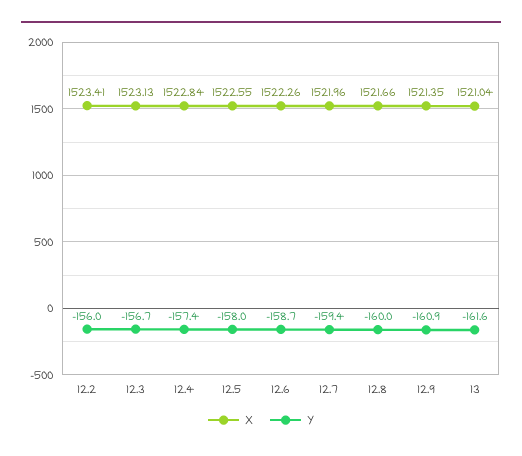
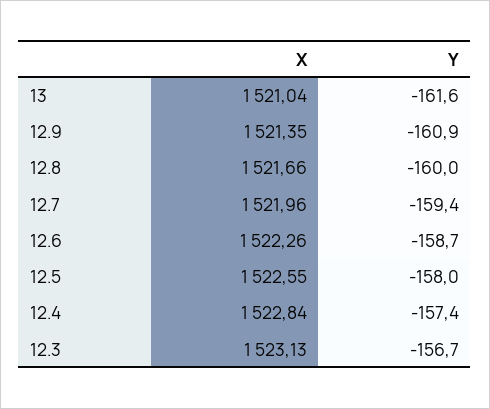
  {
    "X": {
-     "12.2": 1523.41,
      "12.3": 1523.13,
      "12.4": 1522.84,
      "12.5": 1522.55,
      "12.6": 1522.26,
      "12.7": 1521.96,
      "12.8": 1521.66,
      "12.9": 1521.35,
      "13": 1521.04
    },
    "Y": {
-     "12.2": -156,
      "12.3": -156.7,
      "12.4": -157.4,
      "12.5": -158,
      "12.6": -158.7,
      "12.7": -159.4,
      "12.8": -160,
      "12.9": -160.9,
      "13": -161.6
    }
  }

